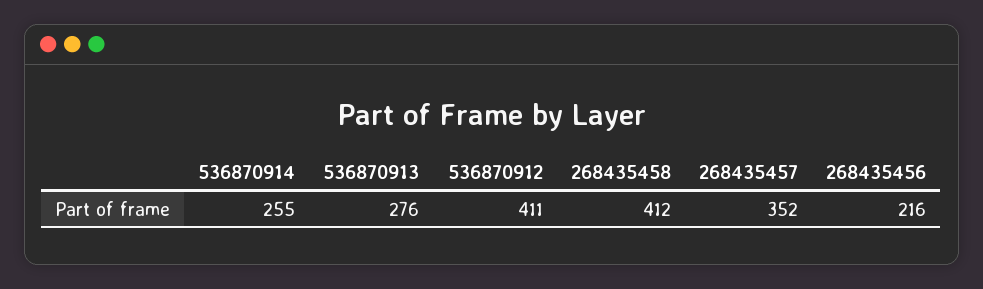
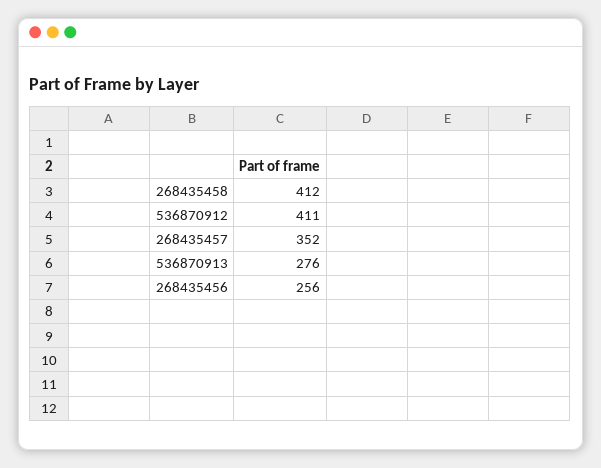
  {
-   "536870914": 255,
    "536870913": 276,
    "536870912": 411,
    "268435458": 412,
    "268435457": 352,
-   "268435456": 216
+   "268435456": 256
  }

